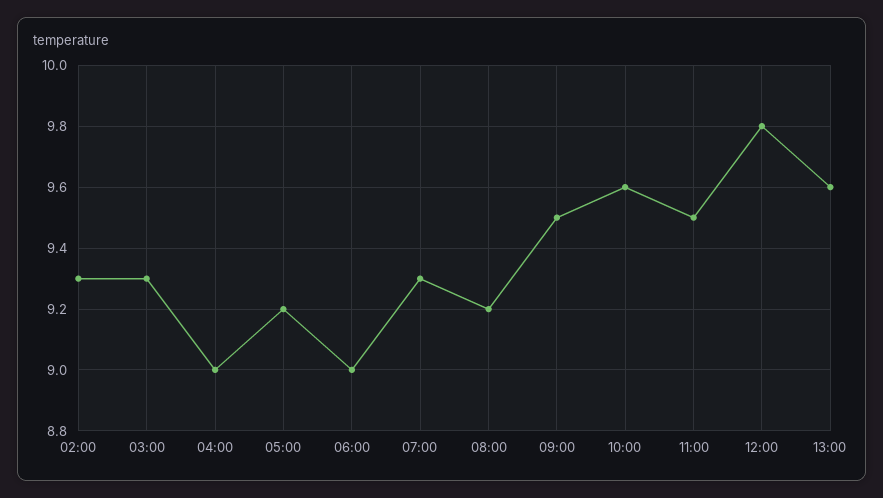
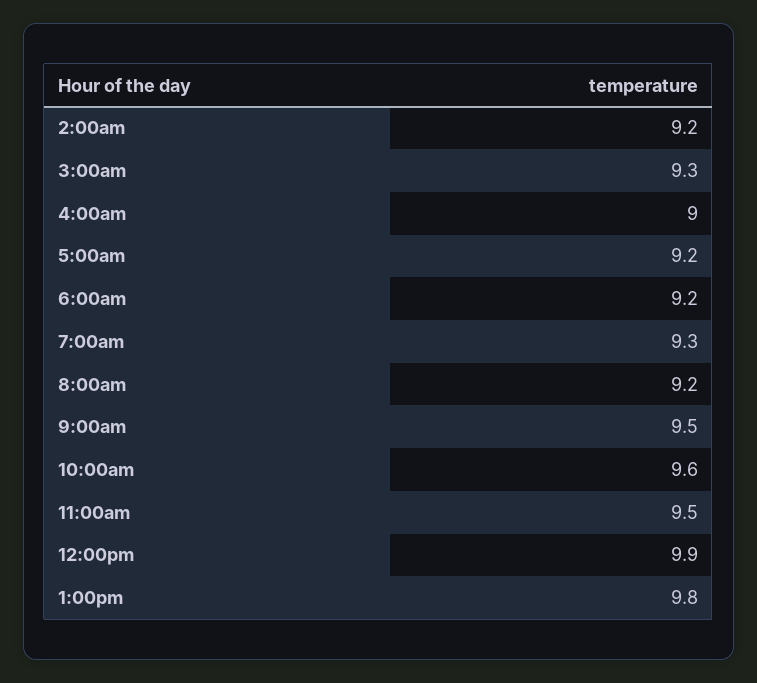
  {
-   "02:00": 9.3,
+   "02:00": 9.2,
    "03:00": 9.3,
    "04:00": 9,
    "05:00": 9.2,
-   "06:00": 9,
+   "06:00": 9.2,
    "07:00": 9.3,
    "08:00": 9.2,
    "09:00": 9.5,
    "10:00": 9.6,
    "11:00": 9.5,
-   "12:00": 9.8,
+   "12:00": 9.9,
-   "13:00": 9.6
+   "13:00": 9.8
  }

